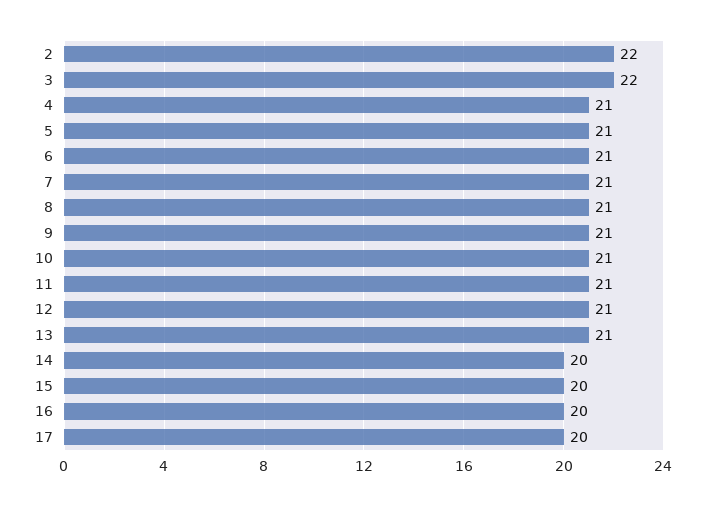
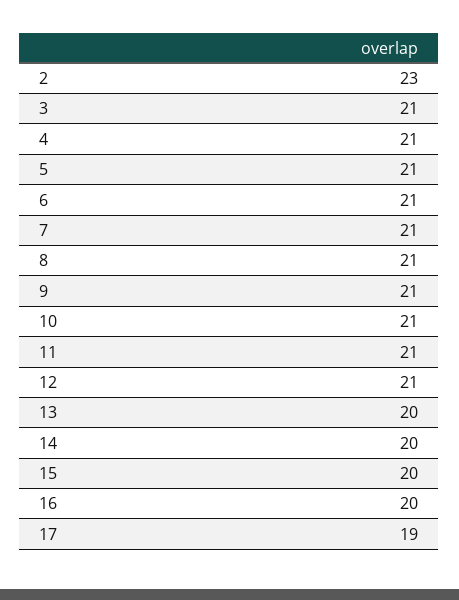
  {
-   "2": 22,
+   "2": 23,
-   "3": 22,
+   "3": 21,
    "4": 21,
    "5": 21,
    "6": 21,
    "7": 21,
    "8": 21,
    "9": 21,
    "10": 21,
    "11": 21,
    "12": 21,
-   "13": 21,
+   "13": 20,
    "14": 20,
    "15": 20,
    "16": 20,
-   "17": 20
+   "17": 19
  }

